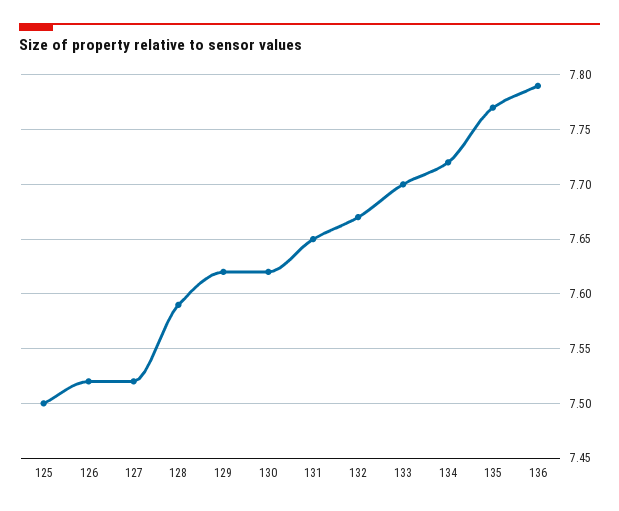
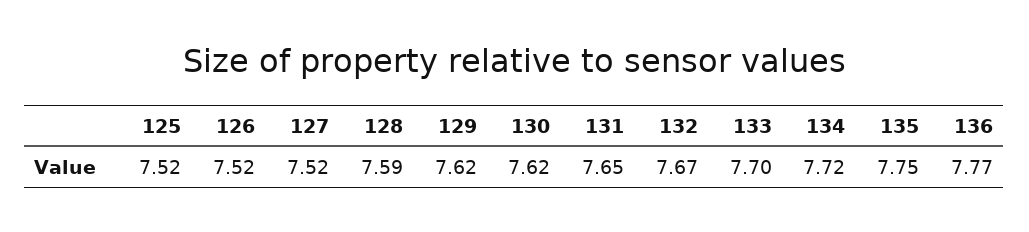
  {
-   "125": 7.5,
+   "125": 7.52,
    "126": 7.52,
    "127": 7.52,
    "128": 7.59,
    "129": 7.62,
    "130": 7.62,
    "131": 7.65,
    "132": 7.67,
    "133": 7.7,
    "134": 7.72,
-   "135": 7.77,
+   "135": 7.75,
-   "136": 7.79
+   "136": 7.77
  }

